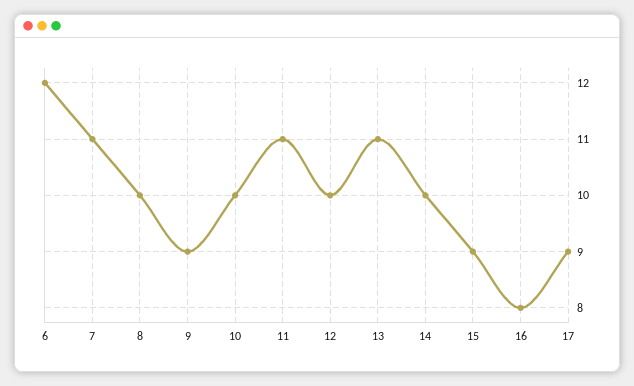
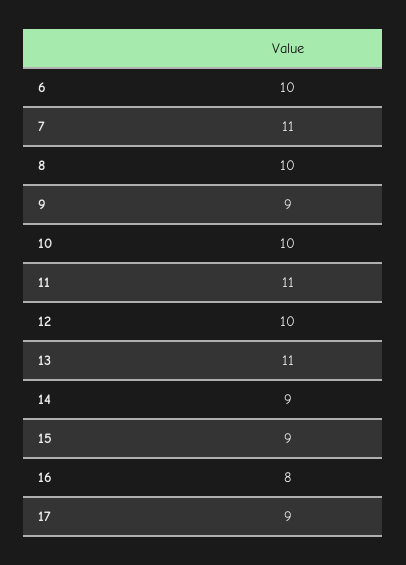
  {
-   "6": 12,
+   "6": 10,
    "7": 11,
    "8": 10,
    "9": 9,
    "10": 10,
    "11": 11,
    "12": 10,
    "13": 11,
-   "14": 10,
+   "14": 9,
    "15": 9,
    "16": 8,
    "17": 9
  }

